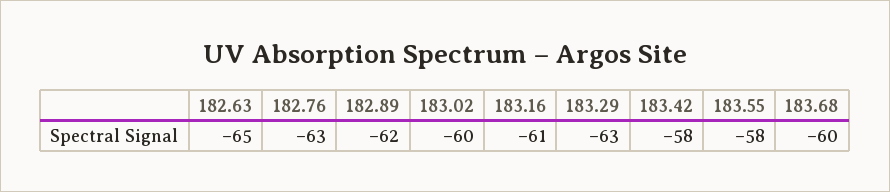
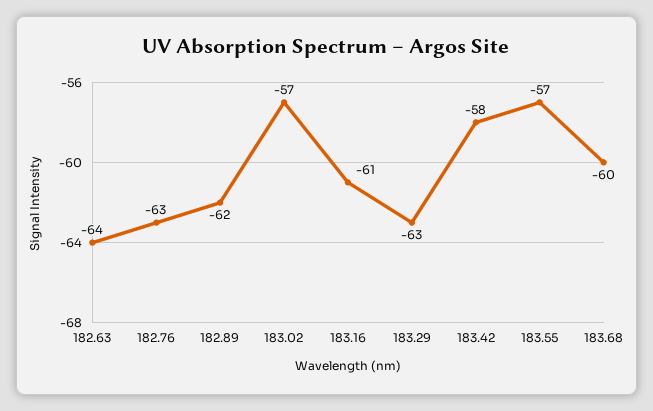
  {
-   "182.63": -65,
+   "182.63": -64,
    "182.76": -63,
    "182.89": -62,
-   "183.02": -60,
+   "183.02": -57,
    "183.16": -61,
    "183.29": -63,
    "183.42": -58,
-   "183.55": -58,
+   "183.55": -57,
    "183.68": -60
  }

